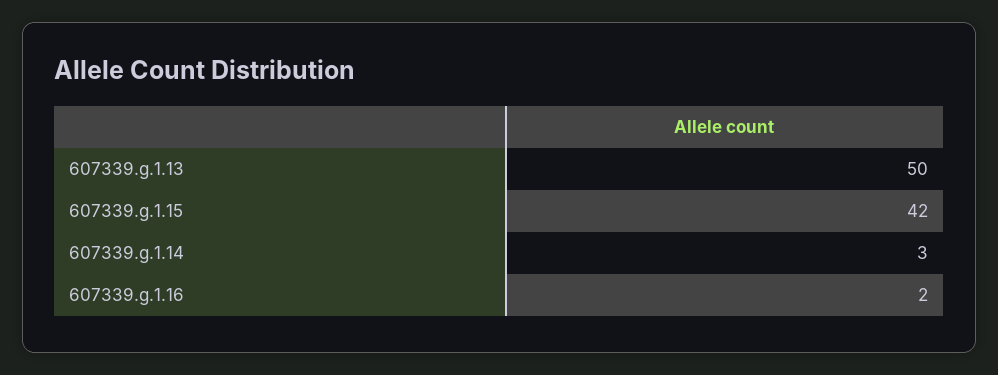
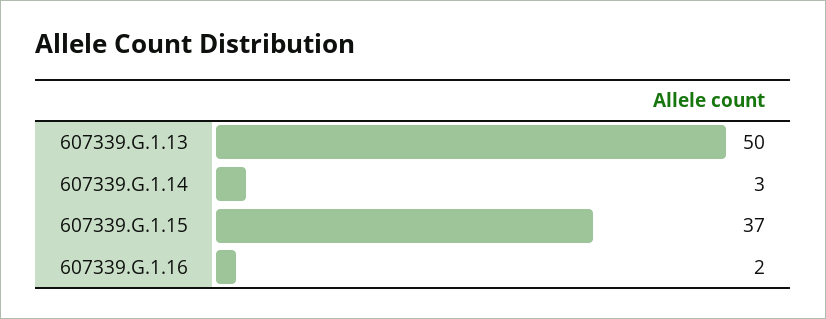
  {
    "607339.g.1.13": 50,
-   "607339.g.1.15": 42,
+   "607339.g.1.15": 37,
    "607339.g.1.14": 3,
    "607339.g.1.16": 2
  }

